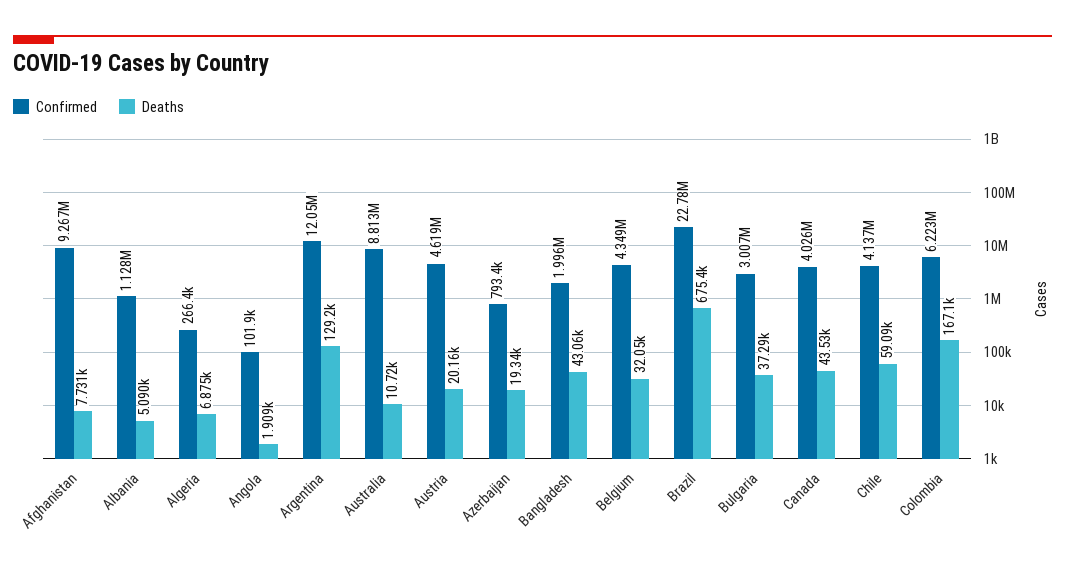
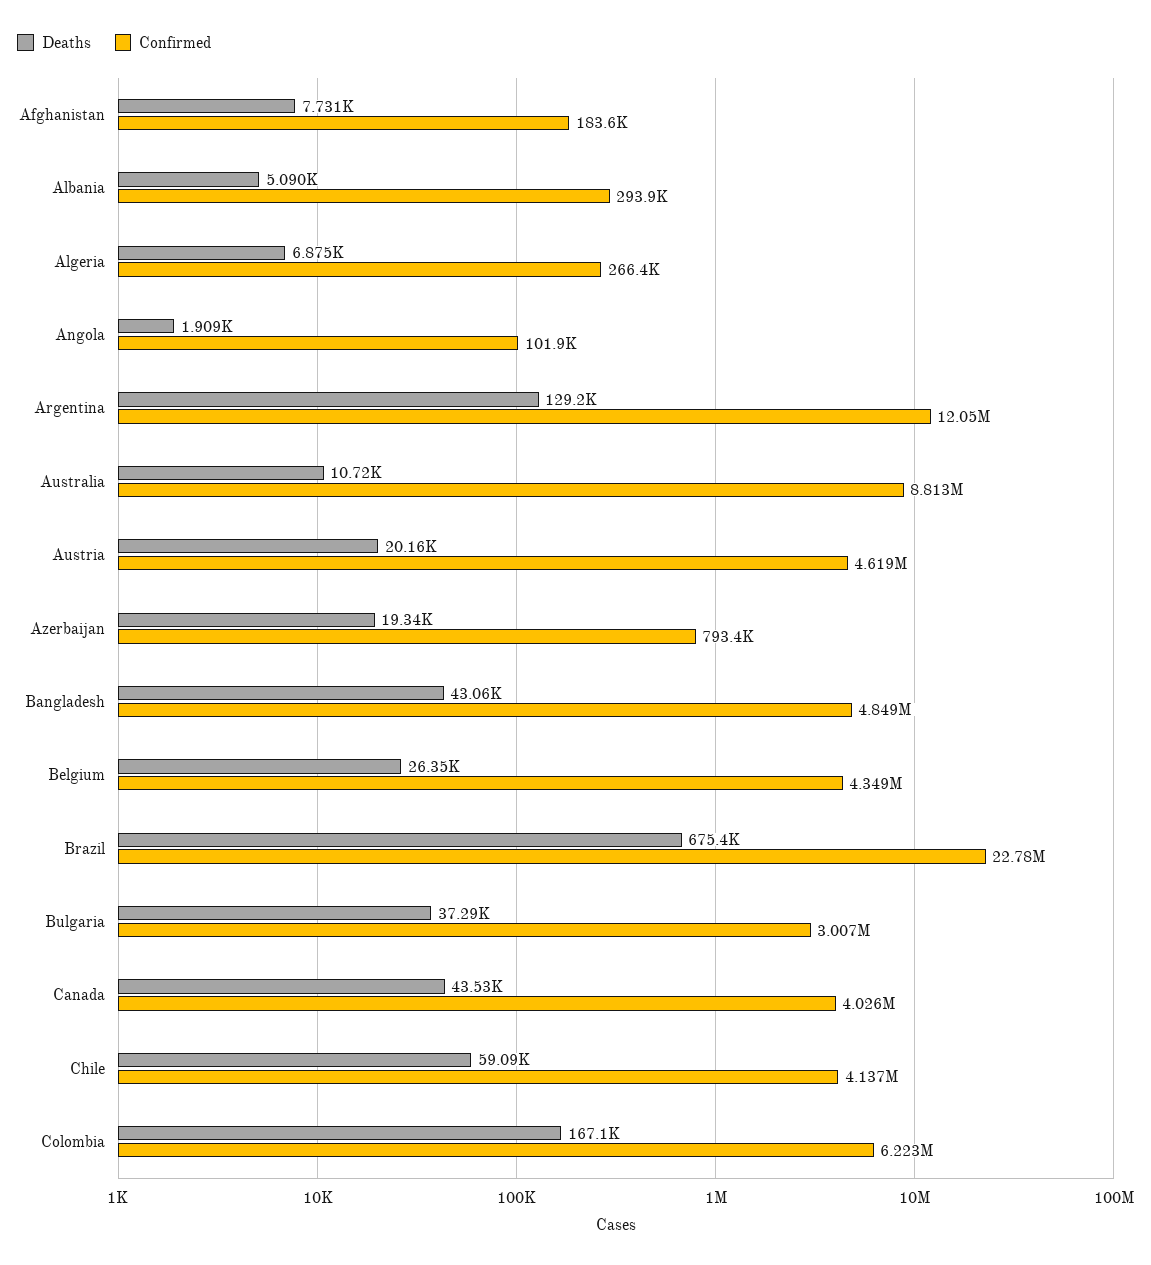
  {
    "Confirmed": {
-     "Afghanistan": 9267000,
+     "Afghanistan": 183600,
-     "Albania": 1128000,
+     "Albania": 293900,
      "Algeria": 266400,
      "Angola": 101900,
      "Argentina": 12050000,
      "Australia": 8813000,
      "Austria": 4619000,
      "Azerbaijan": 793400,
-     "Bangladesh": 1996000,
+     "Bangladesh": 4849000,
      "Belgium": 4349000,
      "Brazil": 22780000,
      "Bulgaria": 3007000,
      "Canada": 4026000,
      "Chile": 4137000,
      "Colombia": 6223000
    },
    "Deaths": {
      "Afghanistan": 7731,
      "Albania": 5090,
      "Algeria": 6875,
      "Angola": 1909,
      "Argentina": 129200,
      "Australia": 10720,
      "Austria": 20160,
      "Azerbaijan": 19340,
      "Bangladesh": 43060,
-     "Belgium": 32050,
+     "Belgium": 26350,
      "Brazil": 675400,
      "Bulgaria": 37290,
      "Canada": 43530,
      "Chile": 59090,
      "Colombia": 167100
    }
  }

